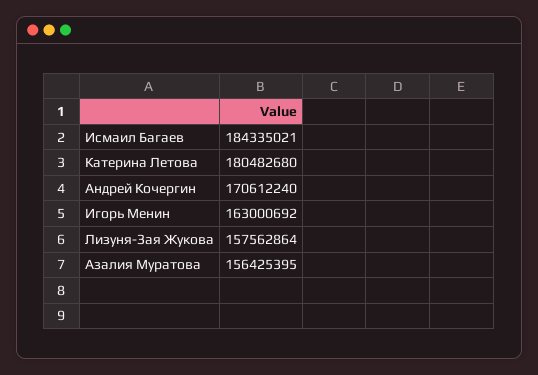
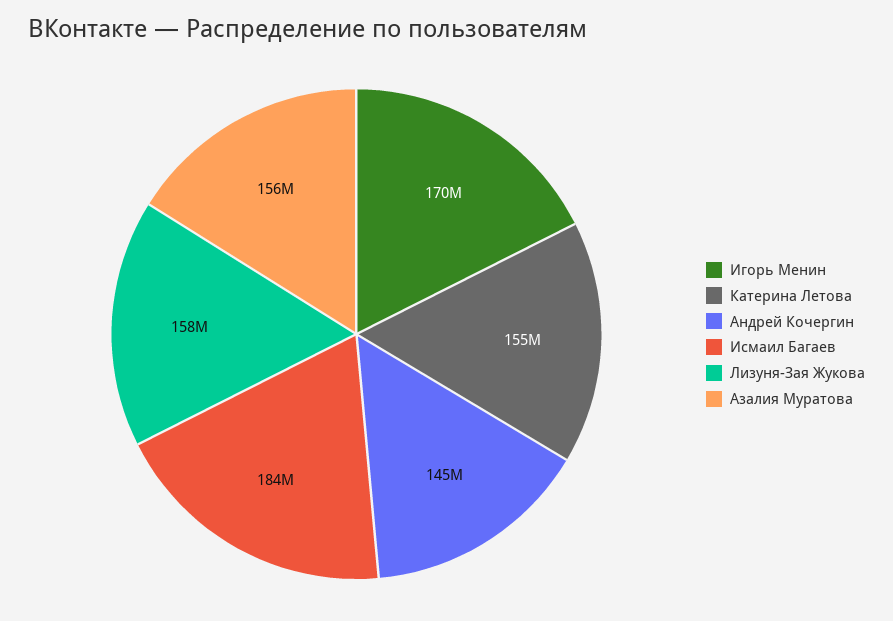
  {
    "Исмаил Багаев": 184335021,
-   "Катерина Летова": 180482680,
+   "Катерина Летова": 155000000,
-   "Андрей Кочергин": 170612240,
+   "Андрей Кочергин": 145000000,
-   "Игорь Менин": 163000692,
+   "Игорь Менин": 170000000,
    "Лизуня-Зая Жукова": 157562864,
    "Азалия Муратова": 156425395
  }

